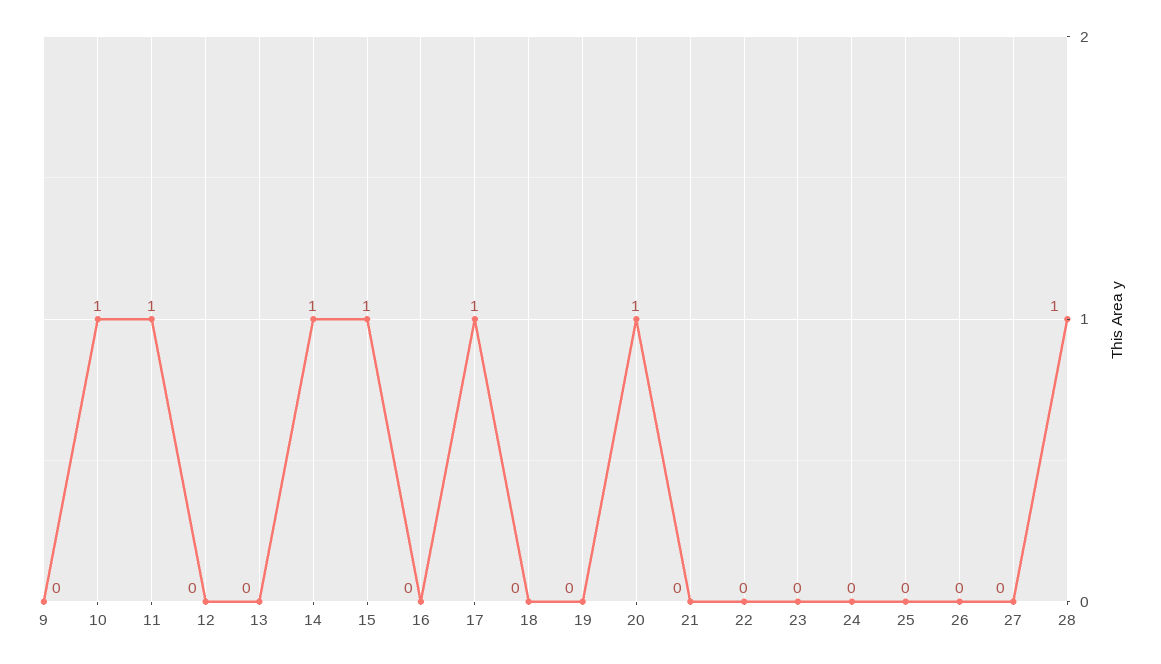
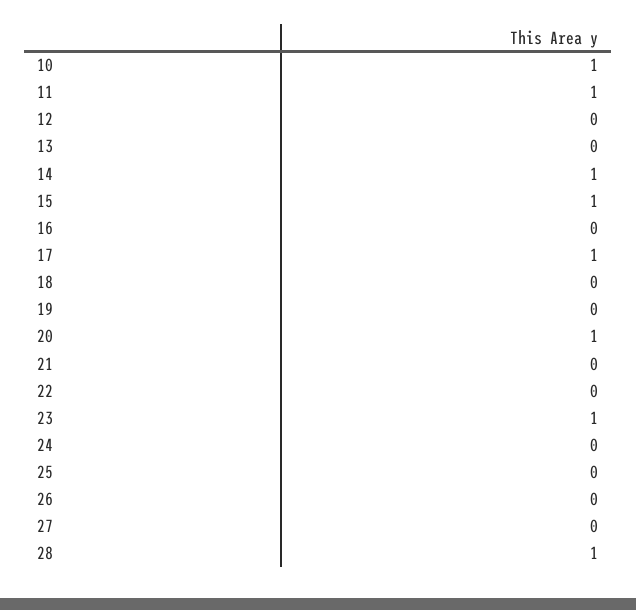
  {
-   "9": 0,
    "10": 1,
    "11": 1,
    "12": 0,
    "13": 0,
    "14": 1,
    "15": 1,
    "16": 0,
    "17": 1,
    "18": 0,
    "19": 0,
    "20": 1,
    "21": 0,
    "22": 0,
-   "23": 0,
+   "23": 1,
    "24": 0,
    "25": 0,
    "26": 0,
    "27": 0,
    "28": 1
  }

